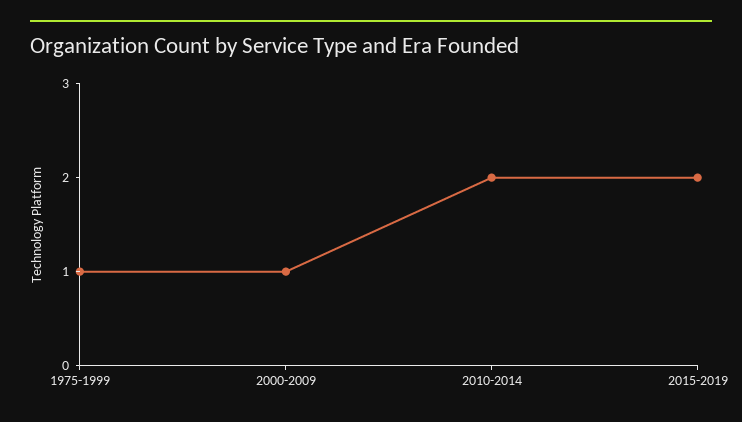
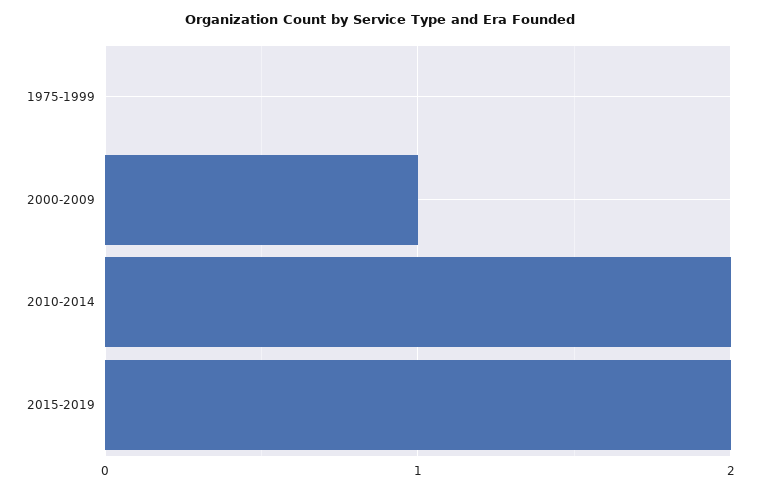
  {
-   "1975-1999": 1,
+   "1975-1999": 0,
    "2000-2009": 1,
    "2010-2014": 2,
    "2015-2019": 2
  }

